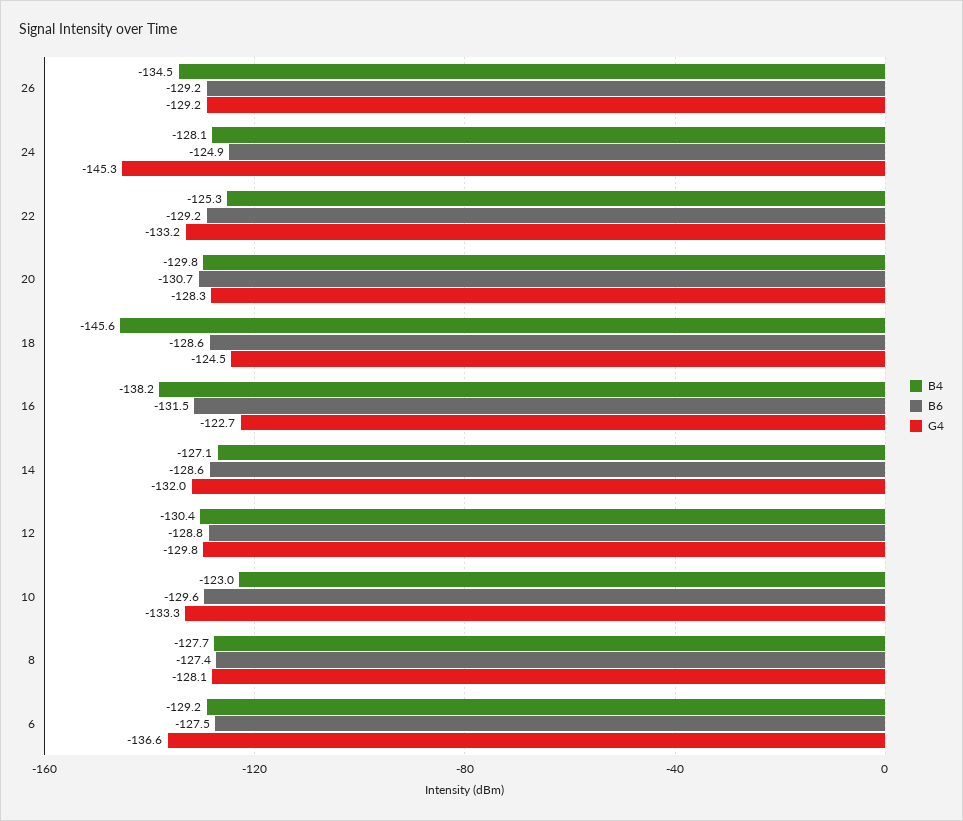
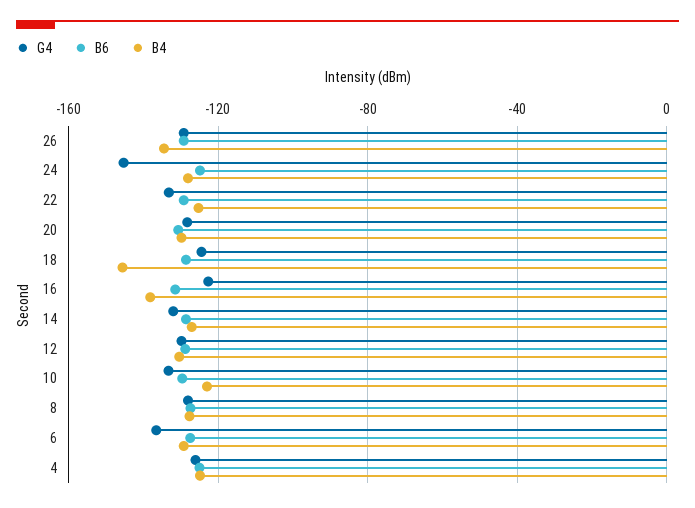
  {
    "B4": {
      "26": -134.5,
      "24": -128.1,
      "22": -125.3,
      "20": -129.8,
      "18": -145.6,
      "16": -138.2,
      "14": -127.1,
      "12": -130.4,
      "10": -123,
      "8": -127.7,
-     "6": -129.2
+     "6": -129.2,
+     "4": -125
    },
    "B6": {
      "26": -129.2,
      "24": -124.9,
      "22": -129.2,
      "20": -130.7,
      "18": -128.6,
      "16": -131.5,
      "14": -128.6,
      "12": -128.8,
      "10": -129.6,
      "8": -127.4,
-     "6": -127.5
+     "6": -127.5,
+     "4": -125
    },
    "G4": {
      "26": -129.2,
      "24": -145.3,
      "22": -133.2,
      "20": -128.3,
      "18": -124.5,
      "16": -122.7,
      "14": -132,
      "12": -129.8,
      "10": -133.3,
      "8": -128.1,
-     "6": -136.6
+     "6": -136.6,
+     "4": -125
    }
  }

